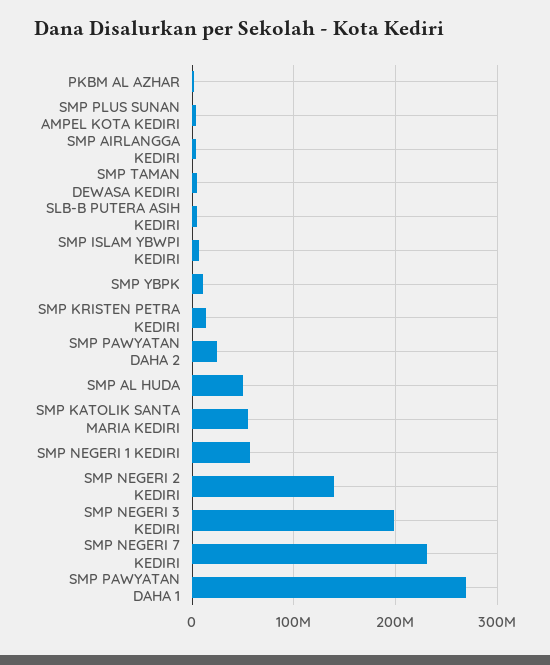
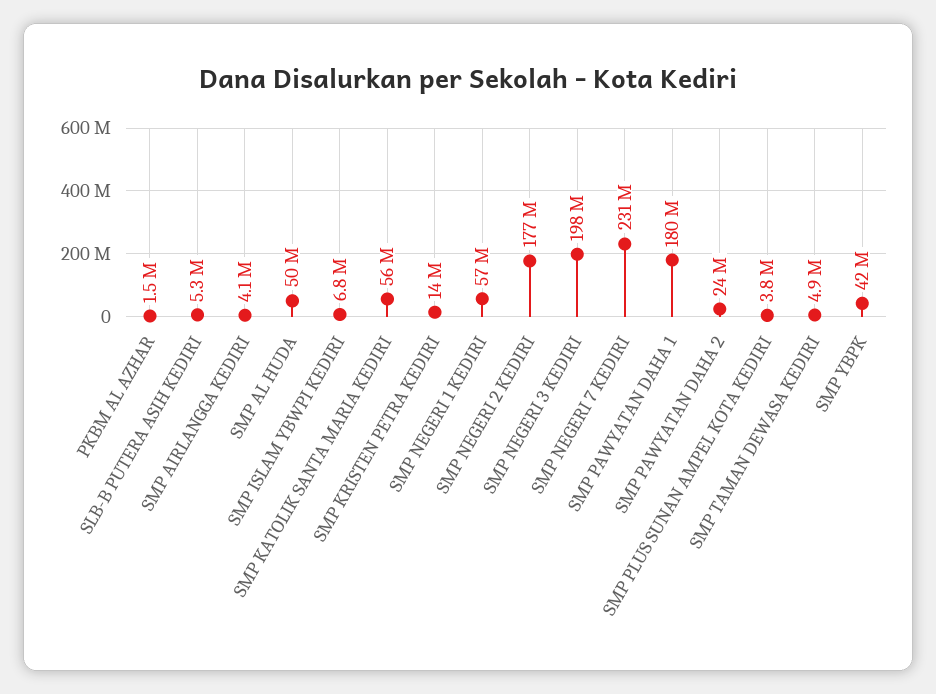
  {
    "PKBM AL AZHAR": 1500000,
    "SMP PLUS SUNAN AMPEL KOTA KEDIRI": 3800000,
    "SMP AIRLANGGA KEDIRI": 4100000,
    "SMP TAMAN DEWASA KEDIRI": 4900000,
    "SLB-B PUTERA ASIH KEDIRI": 5300000,
    "SMP ISLAM YBWPI KEDIRI": 6800000,
-   "SMP YBPK": 10000000,
+   "SMP YBPK": 42000000,
    "SMP KRISTEN PETRA KEDIRI": 14000000,
    "SMP PAWYATAN DAHA 2": 24000000,
    "SMP AL HUDA": 50000000,
    "SMP KATOLIK SANTA MARIA KEDIRI": 56000000,
    "SMP NEGERI 1 KEDIRI": 57000000,
-   "SMP NEGERI 2 KEDIRI": 140000000,
+   "SMP NEGERI 2 KEDIRI": 177000000,
    "SMP NEGERI 3 KEDIRI": 198000000,
    "SMP NEGERI 7 KEDIRI": 231000000,
-   "SMP PAWYATAN DAHA 1": 270000000
+   "SMP PAWYATAN DAHA 1": 180000000
  }

